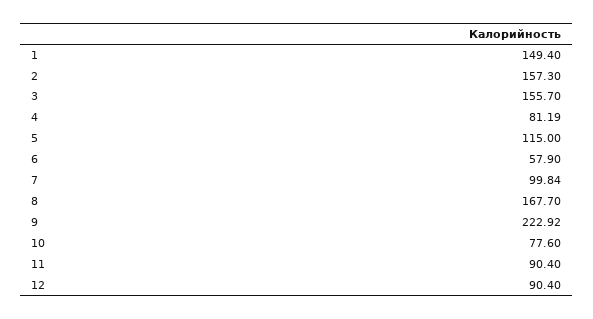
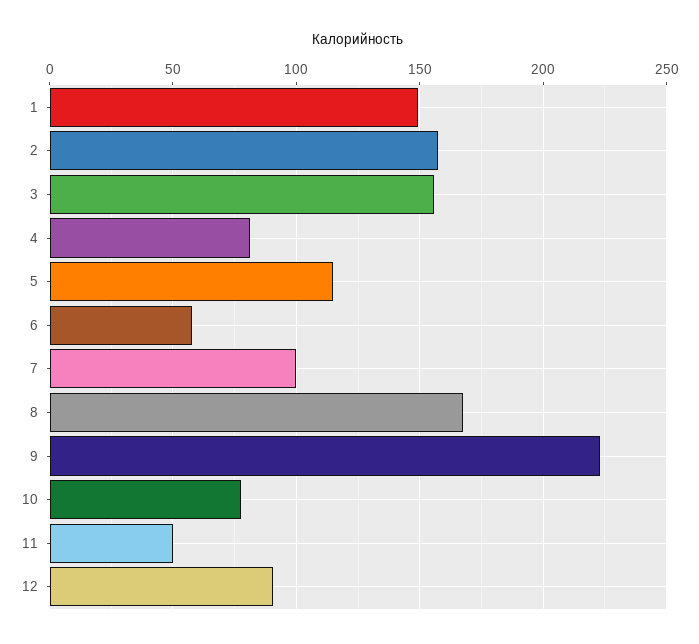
  {
    "1": 149.4,
    "2": 157.3,
    "3": 155.7,
    "4": 81.19,
    "5": 115,
    "6": 57.9,
    "7": 99.84,
    "8": 167.7,
    "9": 222.92,
    "10": 77.6,
-   "11": 90.4,
+   "11": 50,
    "12": 90.4
  }

